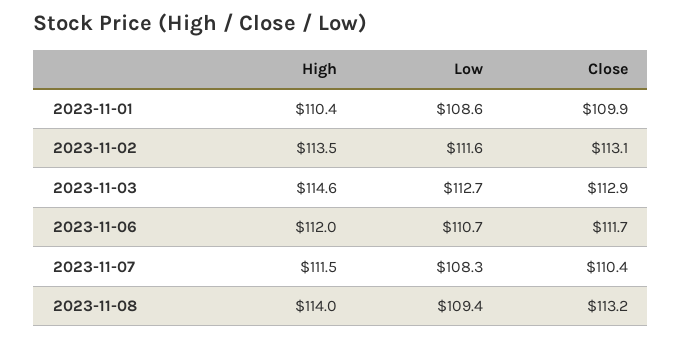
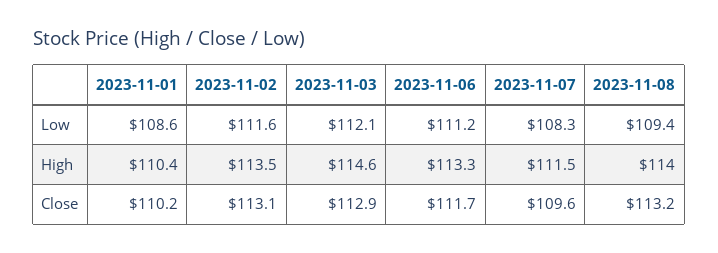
  {
    "High": {
      "2023-11-01": 110.4,
      "2023-11-02": 113.5,
      "2023-11-03": 114.6,
-     "2023-11-06": 112,
+     "2023-11-06": 113.3,
      "2023-11-07": 111.5,
      "2023-11-08": 114
    },
    "Low": {
      "2023-11-01": 108.6,
      "2023-11-02": 111.6,
-     "2023-11-03": 112.7,
+     "2023-11-03": 112.1,
-     "2023-11-06": 110.7,
+     "2023-11-06": 111.2,
      "2023-11-07": 108.3,
      "2023-11-08": 109.4
    },
    "Close": {
-     "2023-11-01": 109.9,
+     "2023-11-01": 110.2,
      "2023-11-02": 113.1,
      "2023-11-03": 112.9,
      "2023-11-06": 111.7,
-     "2023-11-07": 110.4,
+     "2023-11-07": 109.6,
      "2023-11-08": 113.2
    }
  }

